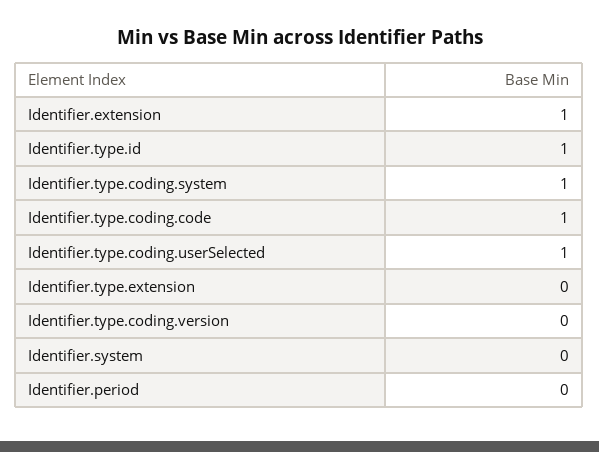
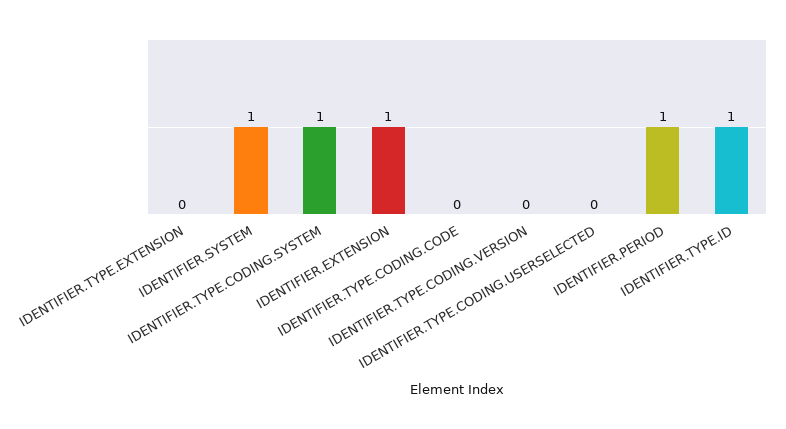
  {
    "Identifier.extension": 1,
    "Identifier.type.id": 1,
    "Identifier.type.coding.system": 1,
-   "Identifier.type.coding.code": 1,
+   "Identifier.type.coding.code": 0,
-   "Identifier.type.coding.userSelected": 1,
+   "Identifier.type.coding.userSelected": 0,
    "Identifier.type.extension": 0,
    "Identifier.type.coding.version": 0,
-   "Identifier.system": 0,
+   "Identifier.system": 1,
-   "Identifier.period": 0
+   "Identifier.period": 1
  }

